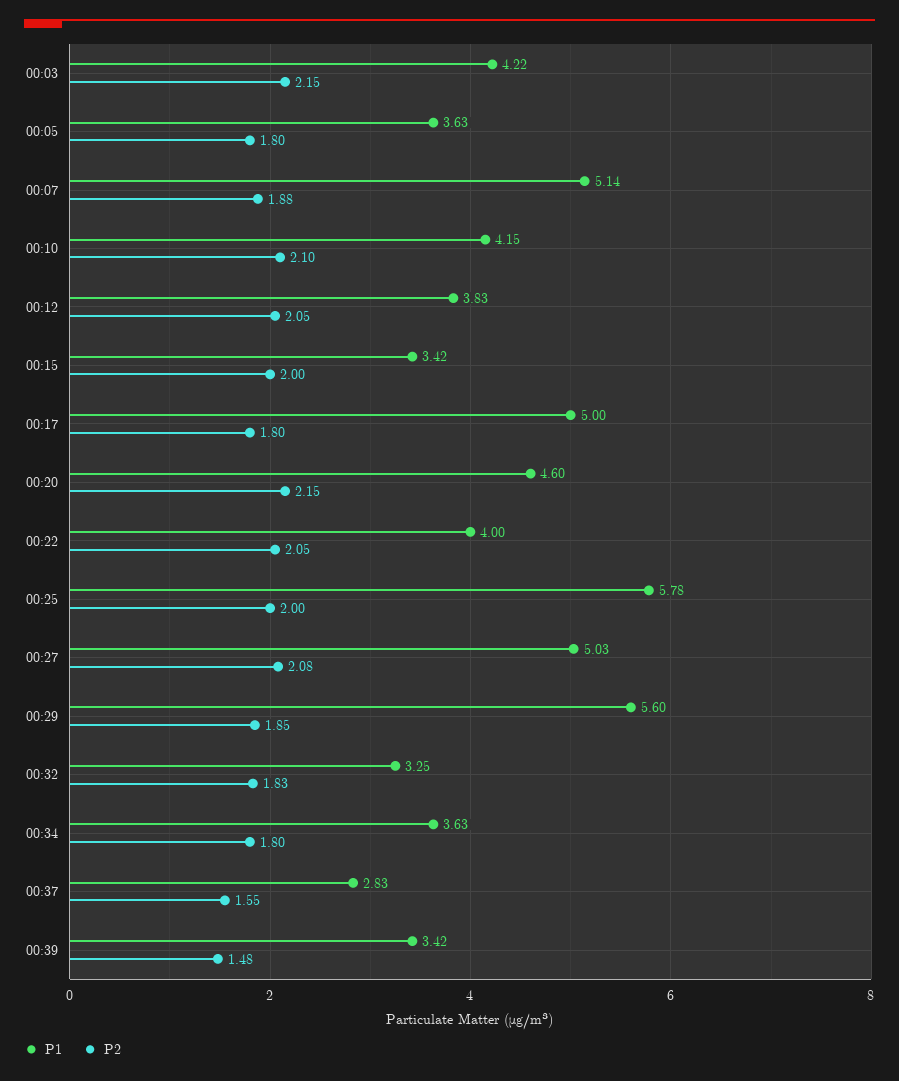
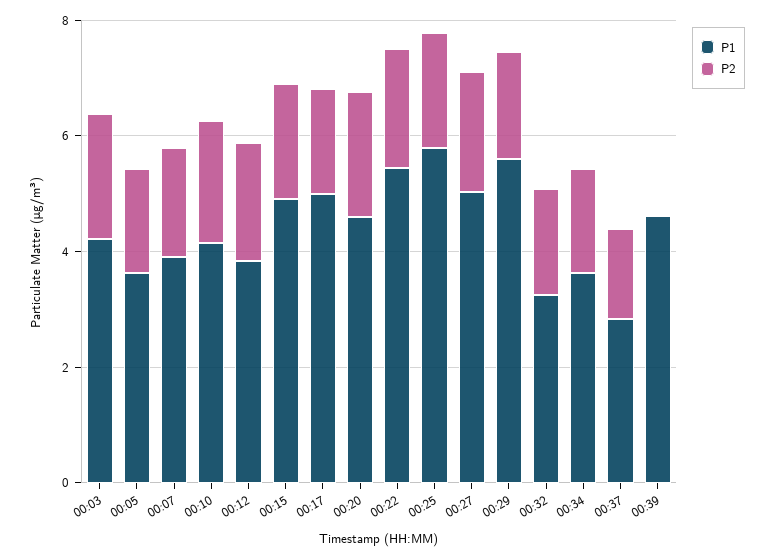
  {
    "P1": {
      "00:03": 4.22,
      "00:05": 3.63,
-     "00:07": 5.14,
+     "00:07": 4,
      "00:10": 4.15,
      "00:12": 3.83,
-     "00:15": 3.42,
+     "00:15": 5,
      "00:17": 5,
      "00:20": 4.6,
-     "00:22": 4,
+     "00:22": 5.5,
      "00:25": 5.78,
      "00:27": 5.03,
      "00:29": 5.6,
      "00:32": 3.25,
      "00:34": 3.63,
      "00:37": 2.83,
-     "00:39": 3.42
+     "00:39": 4.5
    },
    "P2": {
      "00:03": 2.15,
      "00:05": 1.8,
      "00:07": 1.88,
      "00:10": 2.1,
      "00:12": 2.05,
      "00:15": 2,
      "00:17": 1.8,
      "00:20": 2.15,
      "00:22": 2.05,
      "00:25": 2,
      "00:27": 2.08,
      "00:29": 1.85,
      "00:32": 1.83,
      "00:34": 1.8,
      "00:37": 1.55,
-     "00:39": 1.48
+     "00:39": 0
    }
  }

